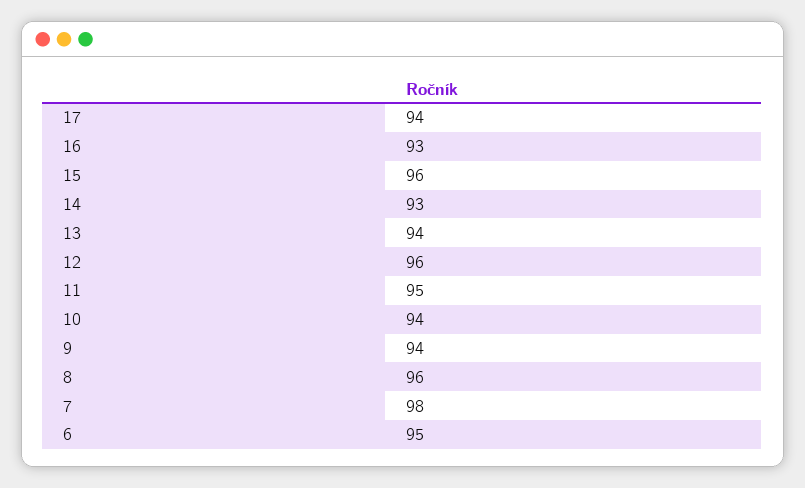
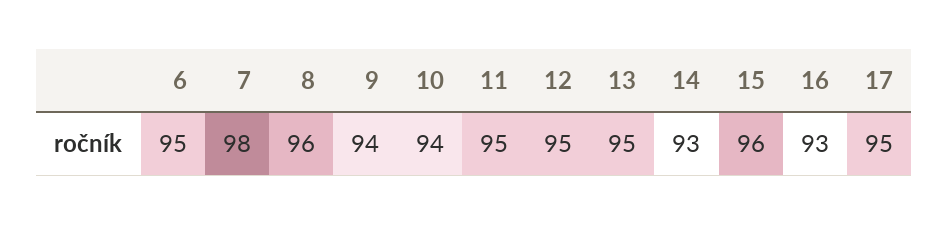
  {
-   "17": 94,
+   "17": 95,
    "16": 93,
    "15": 96,
    "14": 93,
-   "13": 94,
+   "13": 95,
-   "12": 96,
+   "12": 95,
    "11": 95,
    "10": 94,
    "9": 94,
    "8": 96,
    "7": 98,
    "6": 95
  }

